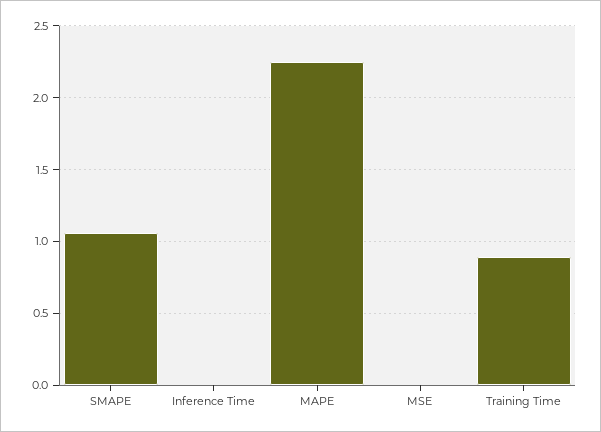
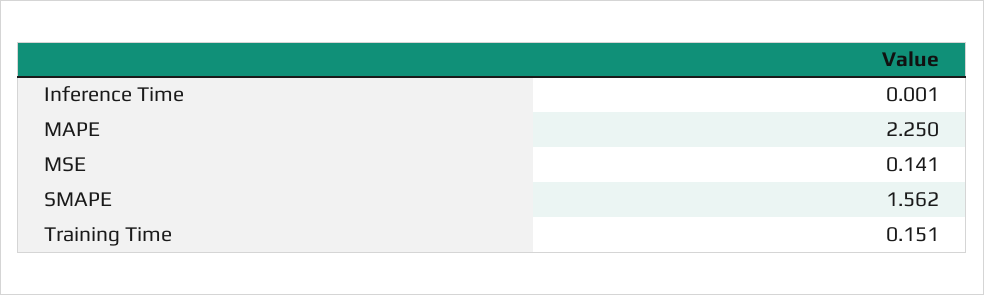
  {
-   "SMAPE": 1.05,
+   "SMAPE": 1.562,
    "Inference Time": 0.001,
    "MAPE": 2.25,
-   "MSE": 0,
+   "MSE": 0.141,
-   "Training Time": 0.9
+   "Training Time": 0.151
  }

